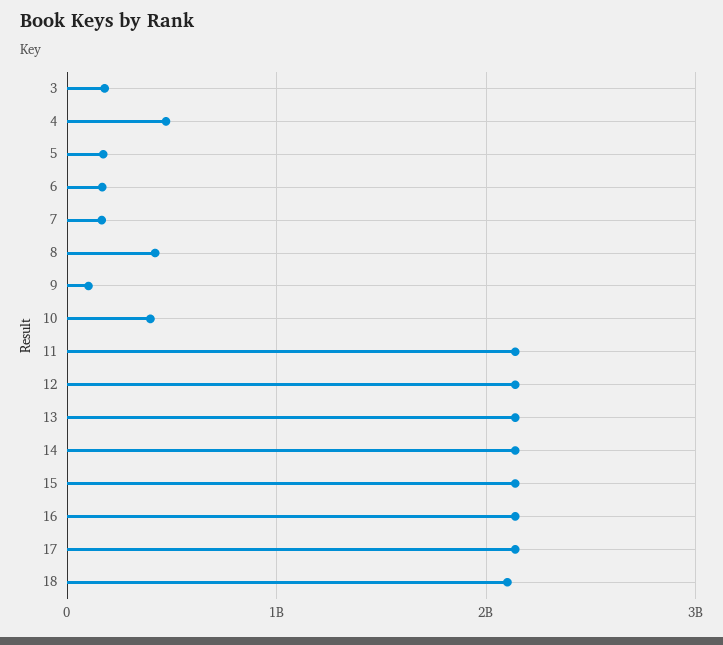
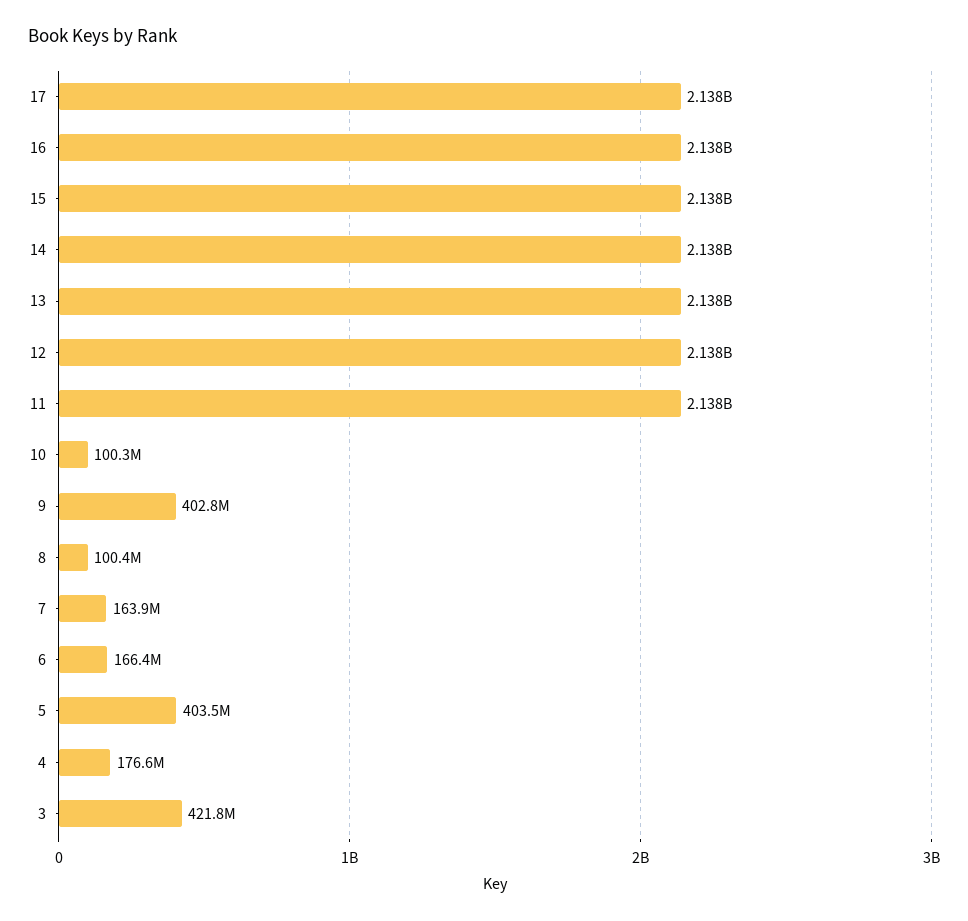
  {
-   "3": 200000000,
+   "3": 421800000,
-   "4": 500000000,
+   "4": 176600000,
-   "5": 200000000,
+   "5": 403500000,
    "6": 166400000,
    "7": 163900000,
-   "8": 400000000,
+   "8": 100400000,
-   "9": 100000000,
+   "9": 402800000,
-   "10": 400000000,
+   "10": 100300000,
    "11": 2138000000,
    "12": 2138000000,
    "13": 2138000000,
    "14": 2138000000,
    "15": 2138000000,
    "16": 2138000000,
-   "17": 2138000000,
+   "17": 2138000000
-   "18": 2100000000
  }

